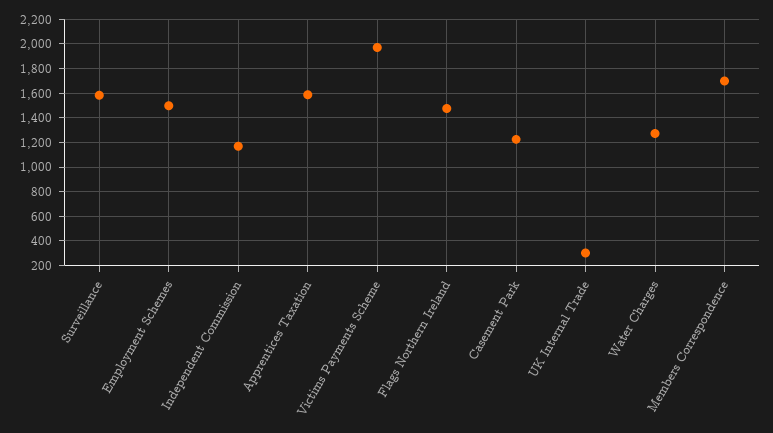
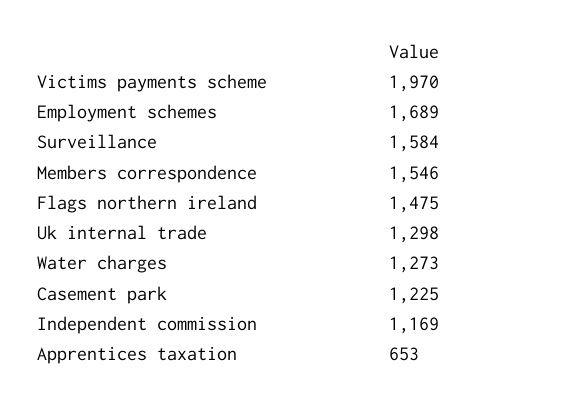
  {
    "Surveillance": 1584,
-   "Employment Schemes": 1500,
+   "Employment Schemes": 1689,
    "Independent Commission": 1169,
-   "Apprentices Taxation": 1600,
+   "Apprentices Taxation": 653,
    "Victims Payments Scheme": 1970,
    "Flags Northern Ireland": 1475,
    "Casement Park": 1225,
-   "UK Internal Trade": 300,
+   "UK Internal Trade": 1298,
    "Water Charges": 1273,
-   "Members Correspondence": 1700
+   "Members Correspondence": 1546
  }

